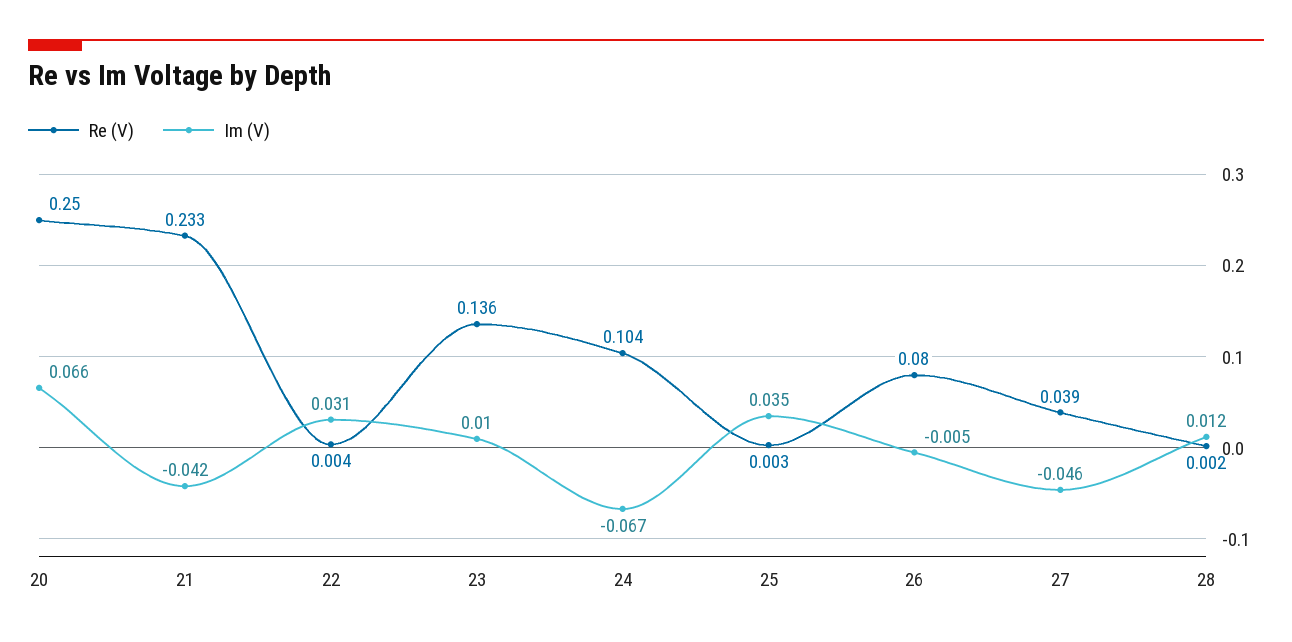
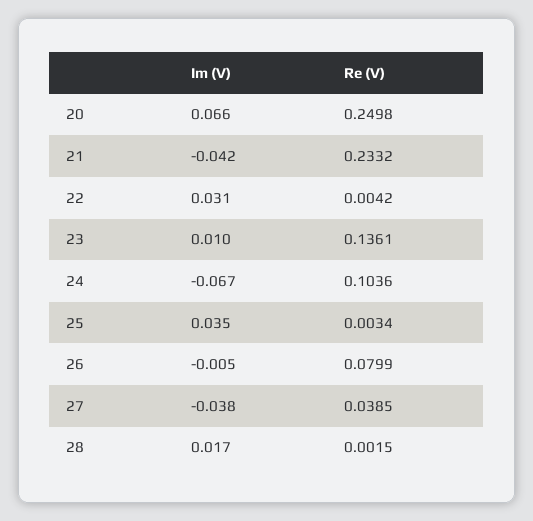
  {
    "Re (V)": {
      "20": 0.2498,
      "21": 0.2332,
      "22": 0.0042,
      "23": 0.1361,
      "24": 0.1036,
      "25": 0.0034,
      "26": 0.0799,
      "27": 0.0385,
      "28": 0.0015
    },
    "Im (V)": {
      "20": 0.066,
      "21": -0.042,
      "22": 0.031,
      "23": 0.01,
      "24": -0.067,
      "25": 0.035,
      "26": -0.005,
-     "27": -0.046,
+     "27": -0.038,
-     "28": 0.012
+     "28": 0.017
    }
  }

